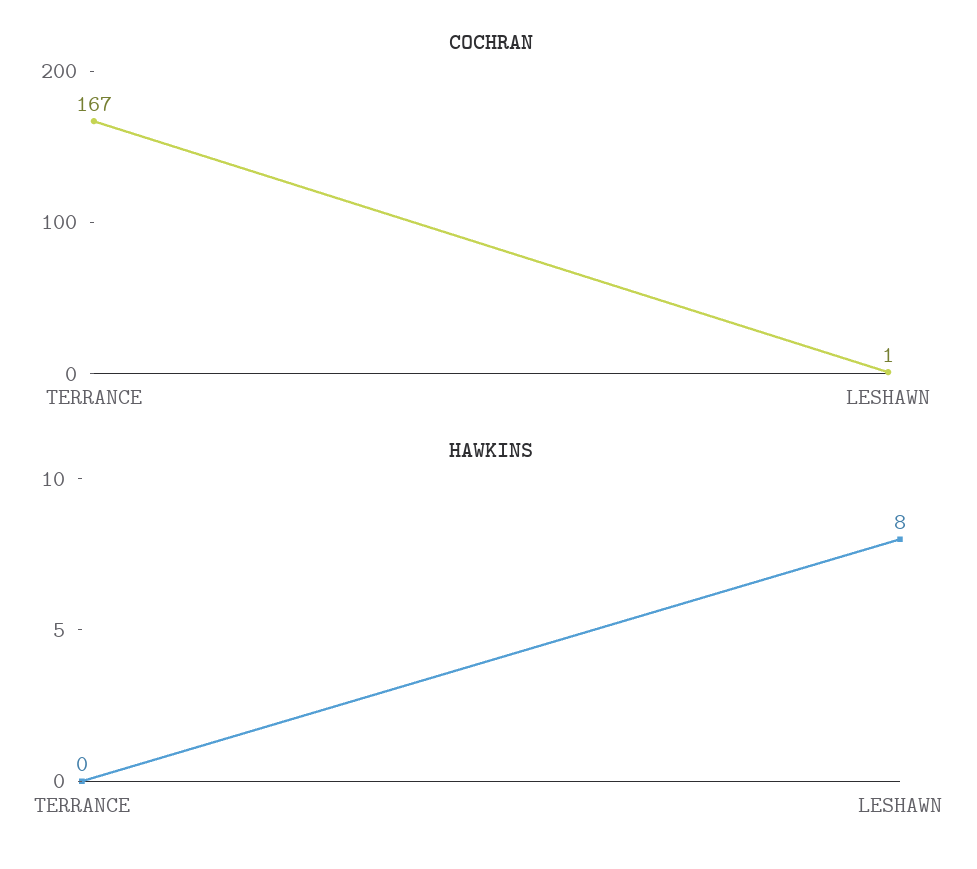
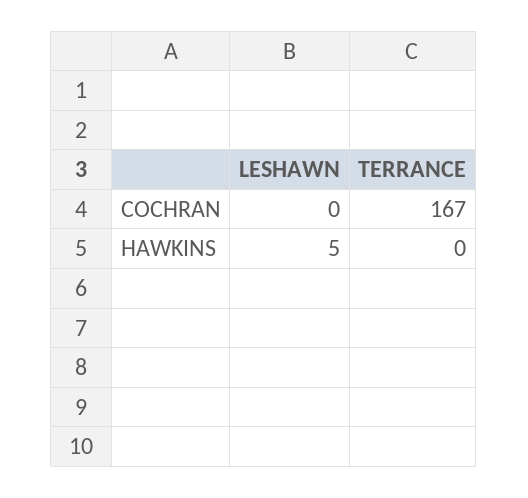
  {
    "COCHRAN": {
      "TERRANCE": 167,
-     "LESHAWN": 1
+     "LESHAWN": 0
    },
    "HAWKINS": {
      "TERRANCE": 0,
-     "LESHAWN": 8
+     "LESHAWN": 5
    }
  }

